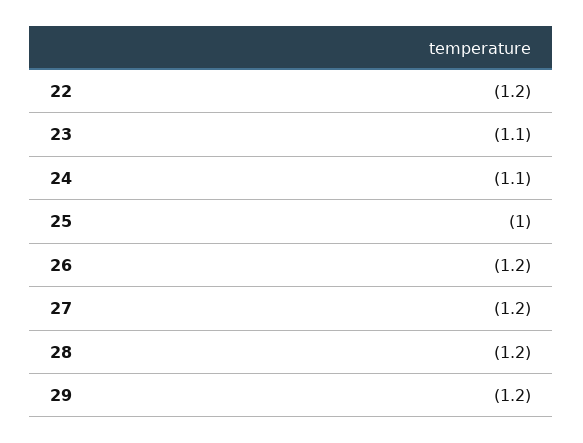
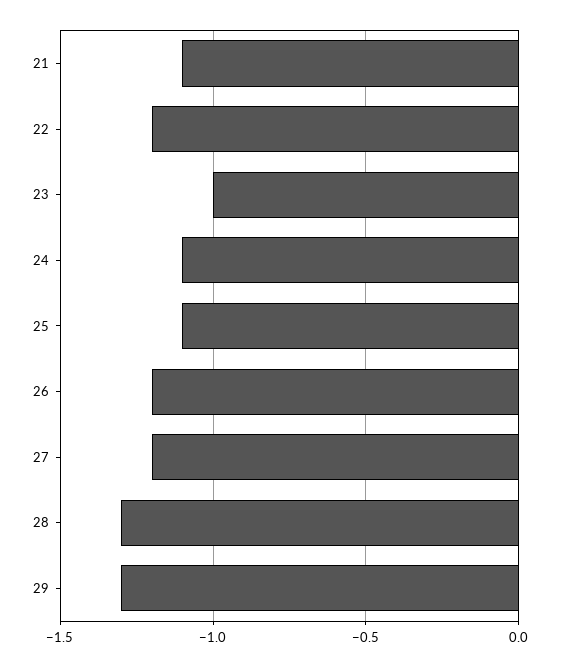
  {
    "22": -1.2,
-   "23": -1.1,
+   "23": -1,
    "24": -1.1,
-   "25": -1,
+   "25": -1.1,
    "26": -1.2,
    "27": -1.2,
-   "28": -1.2,
+   "28": -1.3,
-   "29": -1.2
+   "29": -1.3,
+   "21": -1.1
  }

